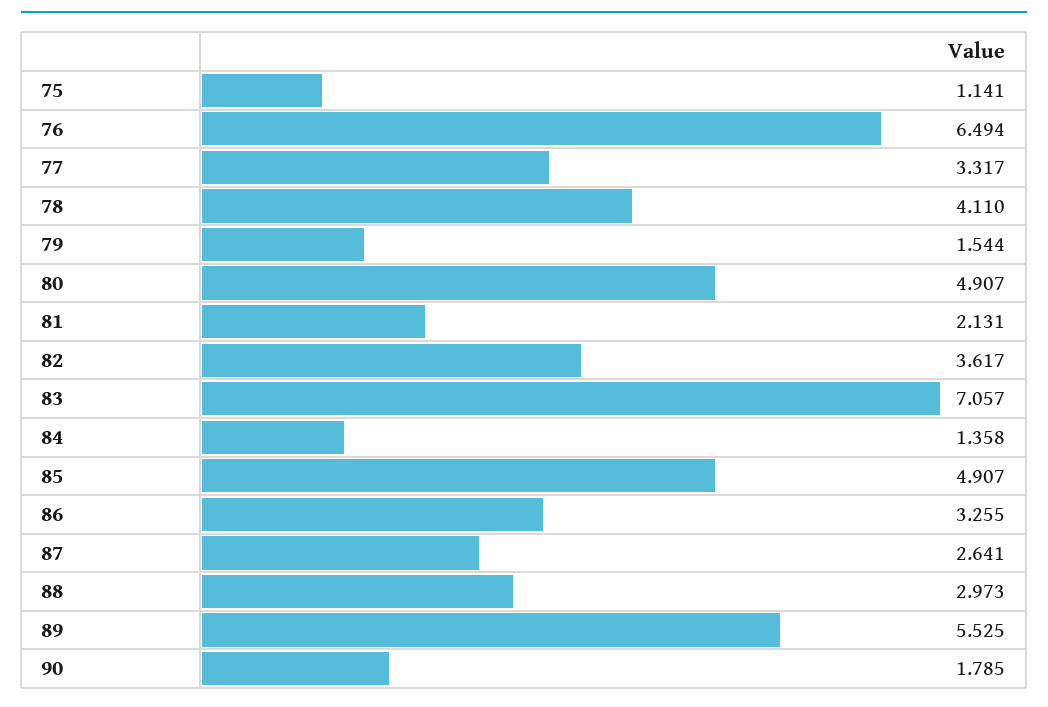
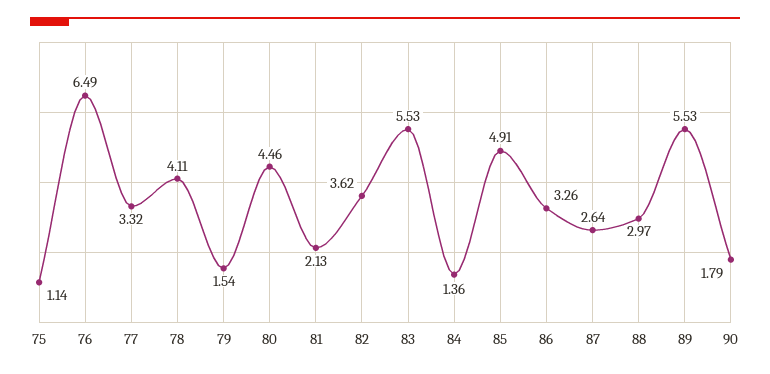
  {
    "75": 1.141,
    "76": 6.494,
    "77": 3.317,
    "78": 4.11,
    "79": 1.544,
-   "80": 4.907,
+   "80": 4.46,
    "81": 2.131,
    "82": 3.617,
-   "83": 7.057,
+   "83": 5.53,
    "84": 1.358,
    "85": 4.907,
    "86": 3.255,
    "87": 2.641,
    "88": 2.973,
    "89": 5.525,
    "90": 1.785
  }

